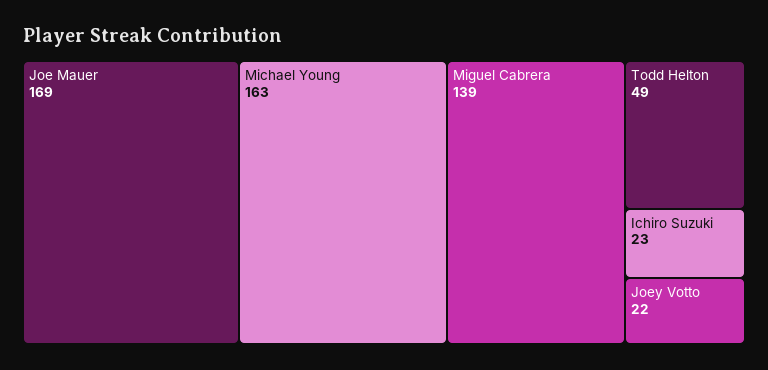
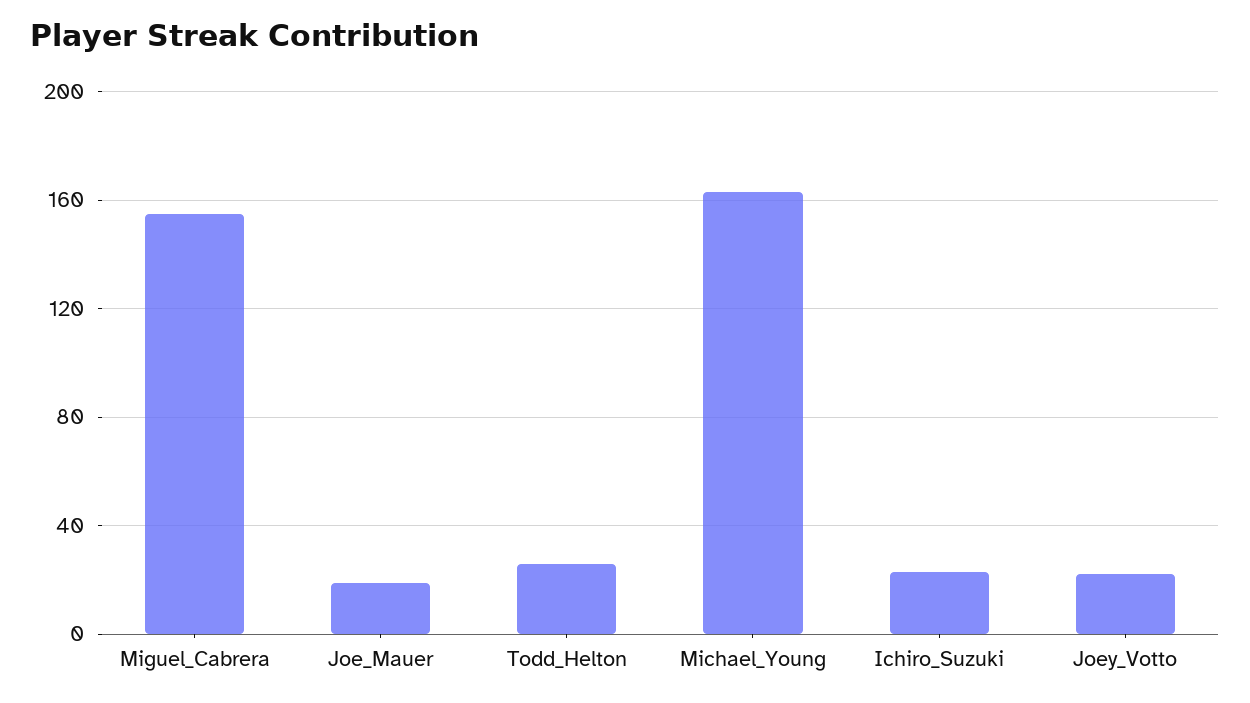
  {
-   "Joe Mauer": 169,
+   "Joe Mauer": 20,
    "Michael Young": 163,
-   "Miguel Cabrera": 139,
+   "Miguel Cabrera": 155,
-   "Todd Helton": 49,
+   "Todd Helton": 25,
    "Ichiro Suzuki": 23,
    "Joey Votto": 22
  }

